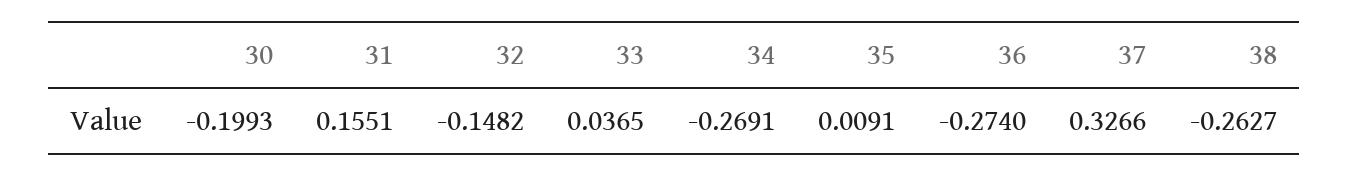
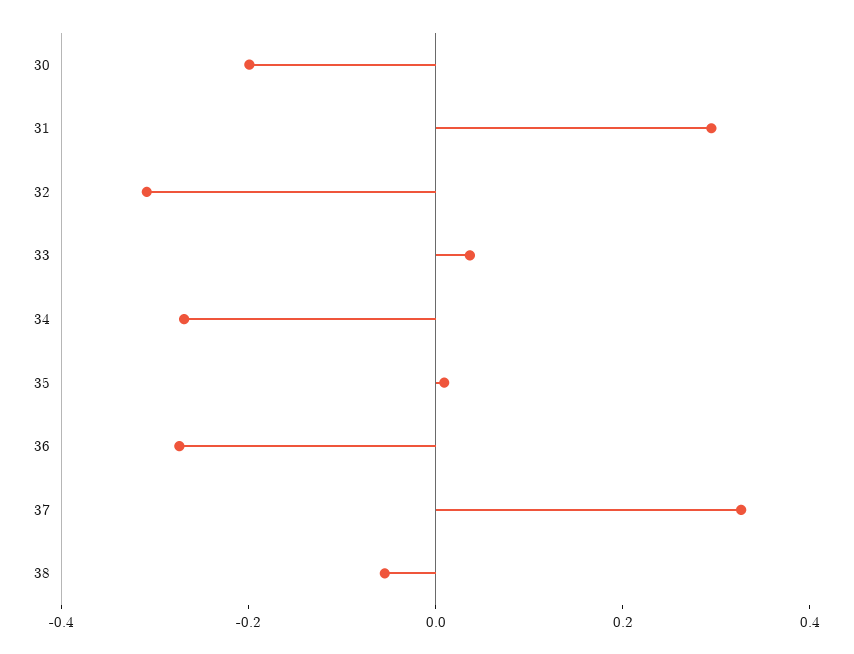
  {
    "30": -0.1993,
-   "31": 0.1551,
+   "31": 0.3,
-   "32": -0.1482,
+   "32": -0.3,
    "33": 0.0365,
    "34": -0.2691,
    "35": 0.0091,
    "36": -0.274,
    "37": 0.3266,
-   "38": -0.2627
+   "38": -0.05
  }

